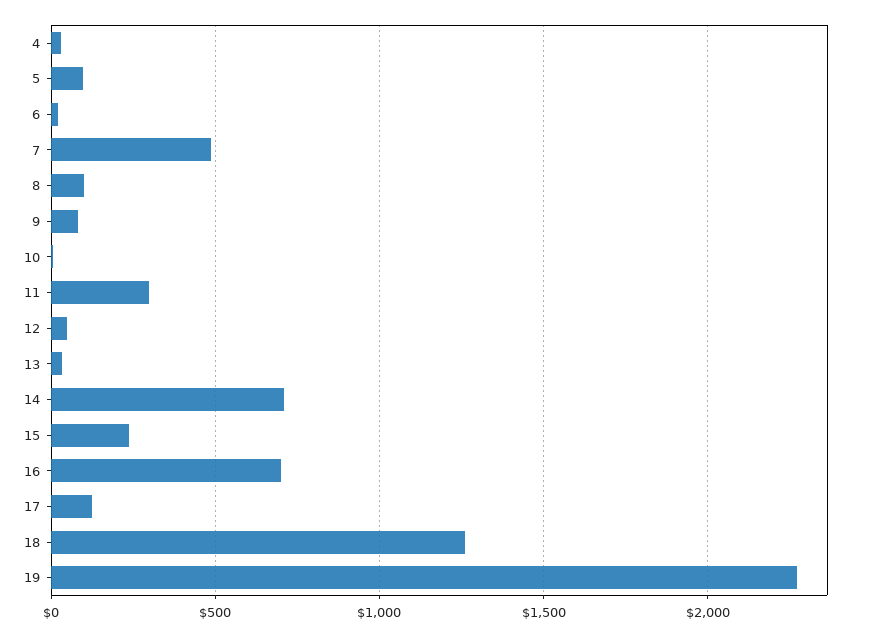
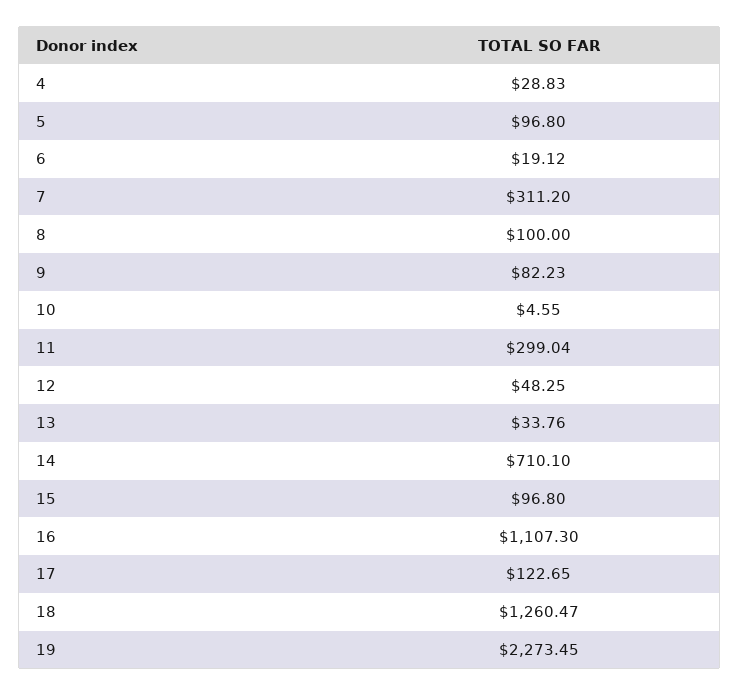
  {
    "4": 28.83,
    "5": 96.8,
    "6": 19.12,
-   "7": 500,
+   "7": 311.2,
    "8": 100,
    "9": 82.23,
    "10": 4.55,
    "11": 299.04,
    "12": 48.25,
    "13": 33.76,
    "14": 710.1,
-   "15": 250,
+   "15": 96.8,
-   "16": 700,
+   "16": 1107.3,
    "17": 122.65,
    "18": 1260.47,
    "19": 2273.45
  }

